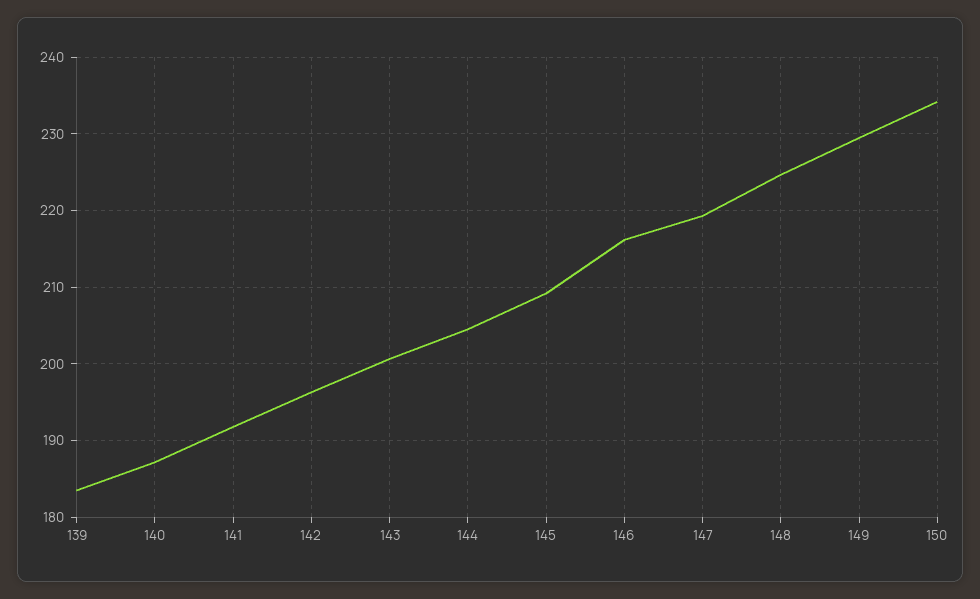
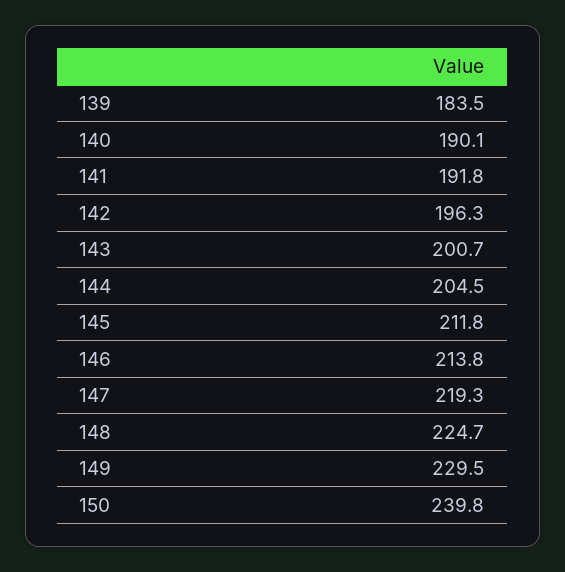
  {
    "139": 183.5,
-   "140": 187,
+   "140": 190.1,
    "141": 191.8,
    "142": 196.3,
    "143": 200.7,
    "144": 204.5,
-   "145": 209,
+   "145": 211.8,
-   "146": 216,
+   "146": 213.8,
    "147": 219.3,
    "148": 224.7,
    "149": 229.5,
-   "150": 234
+   "150": 239.8
  }

